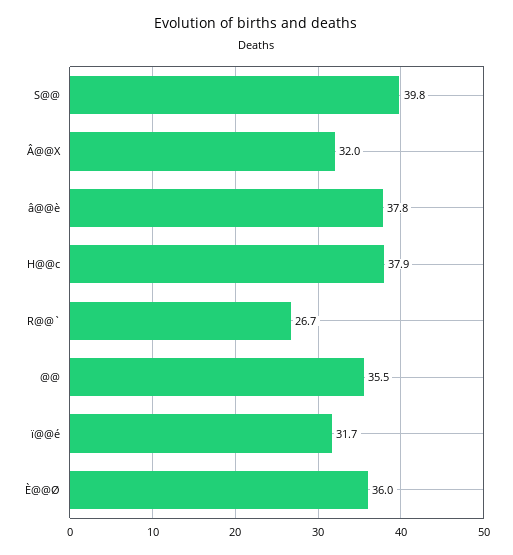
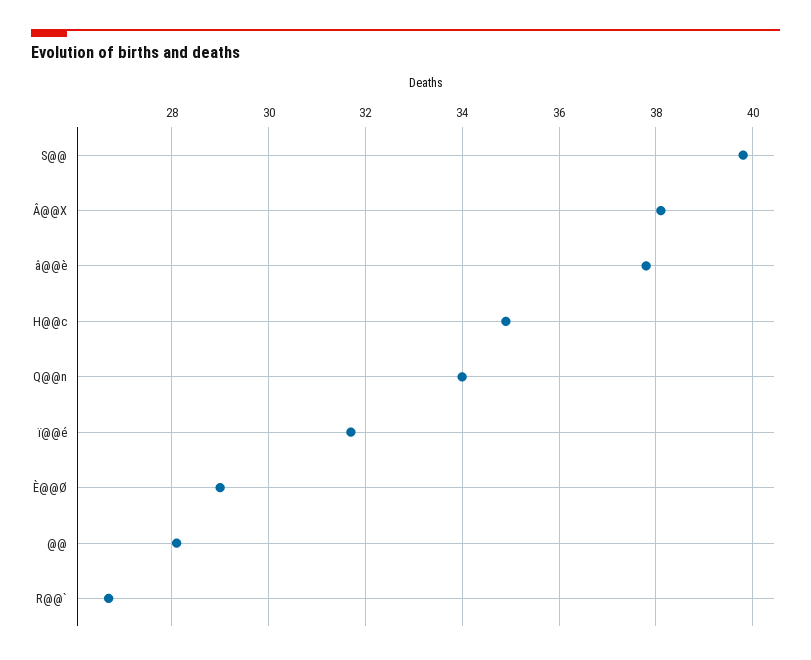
  {
    "S@@": 39.8,
-   "Â@@X": 32,
+   "Â@@X": 38,
    "â@@è": 37.8,
-   "H@@c": 37.9,
+   "H@@c": 35,
    "R@@`": 26.7,
-   "@@": 35.5,
+   "@@": 28,
    "ï@@é": 31.7,
-   "È@@Ø": 36
+   "È@@Ø": 29,
+   "Q@@n": 34
  }

